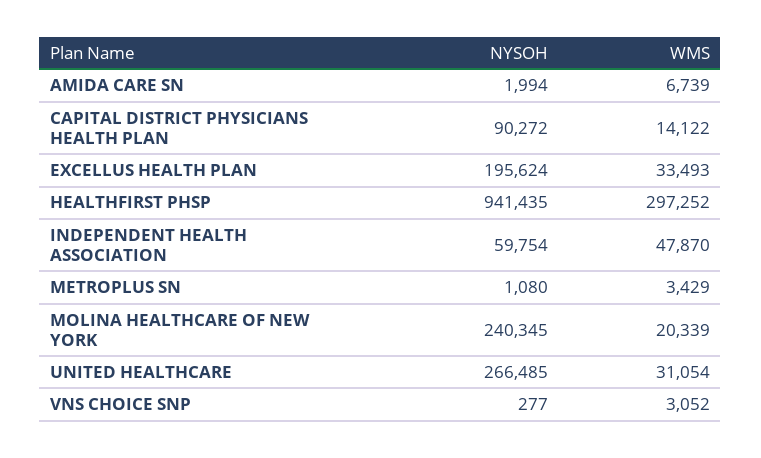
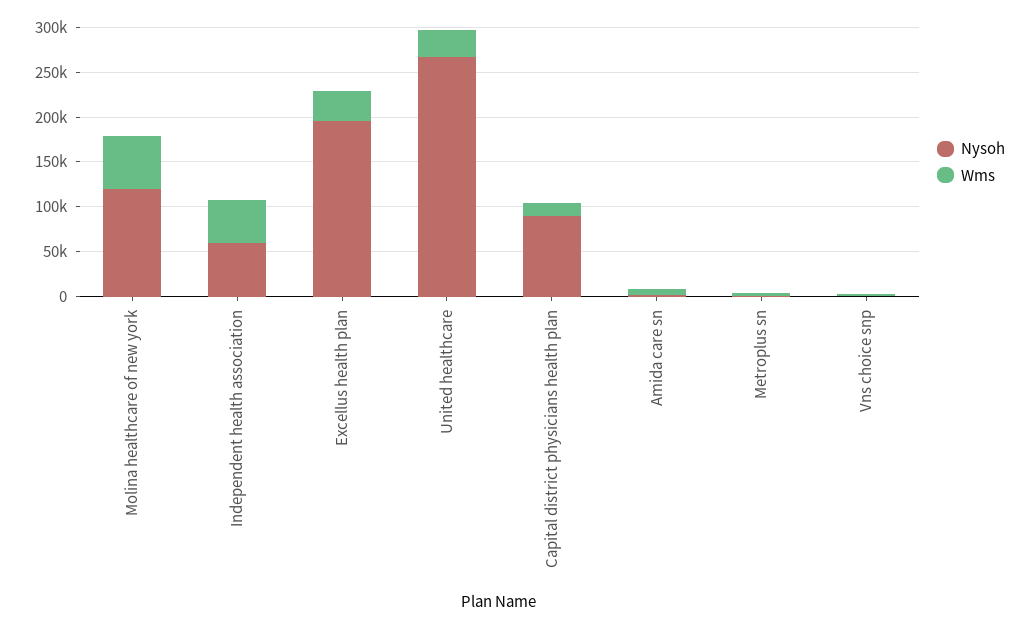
  {
    "NYSOH": {
      "AMIDA CARE SN": 1994,
      "CAPITAL DISTRICT PHYSICIANS HEALTH PLAN": 90272,
      "EXCELLUS HEALTH PLAN": 195624,
-     "HEALTHFIRST PHSP": 941435,
      "INDEPENDENT HEALTH ASSOCIATION": 59754,
      "METROPLUS SN": 1080,
-     "MOLINA HEALTHCARE OF NEW YORK": 240345,
+     "MOLINA HEALTHCARE OF NEW YORK": 120000,
      "UNITED HEALTHCARE": 266485,
      "VNS CHOICE SNP": 277
    },
    "WMS": {
      "AMIDA CARE SN": 6739,
      "CAPITAL DISTRICT PHYSICIANS HEALTH PLAN": 14122,
      "EXCELLUS HEALTH PLAN": 33493,
-     "HEALTHFIRST PHSP": 297252,
      "INDEPENDENT HEALTH ASSOCIATION": 47870,
      "METROPLUS SN": 3429,
-     "MOLINA HEALTHCARE OF NEW YORK": 20339,
+     "MOLINA HEALTHCARE OF NEW YORK": 60000,
      "UNITED HEALTHCARE": 31054,
      "VNS CHOICE SNP": 3052
    }
  }

